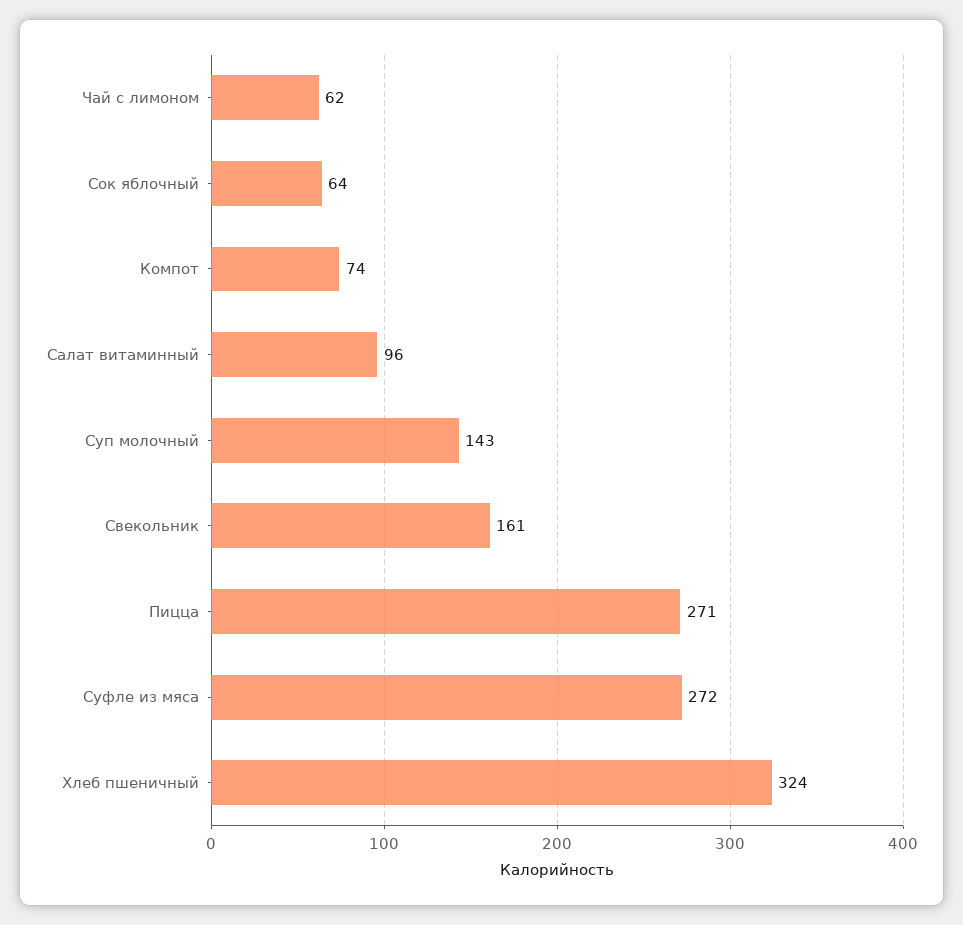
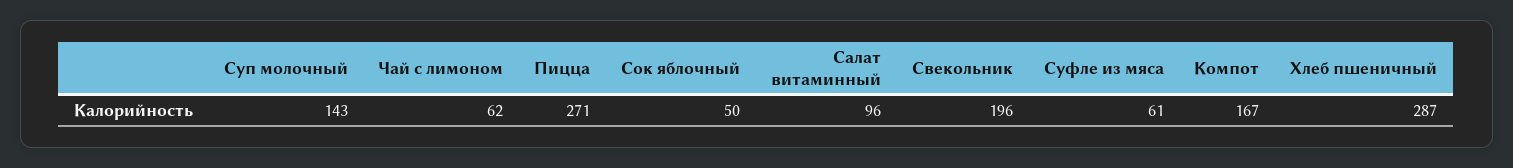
  {
    "Чай с лимоном": 62,
-   "Сок яблочный": 64,
+   "Сок яблочный": 50,
-   "Компот": 74,
+   "Компот": 167,
    "Салат витаминный": 96,
    "Суп молочный": 143,
-   "Свекольник": 161,
+   "Свекольник": 196,
    "Пицца": 271,
-   "Суфле из мяса": 272,
+   "Суфле из мяса": 61,
-   "Хлеб пшеничный": 324
+   "Хлеб пшеничный": 287
  }

